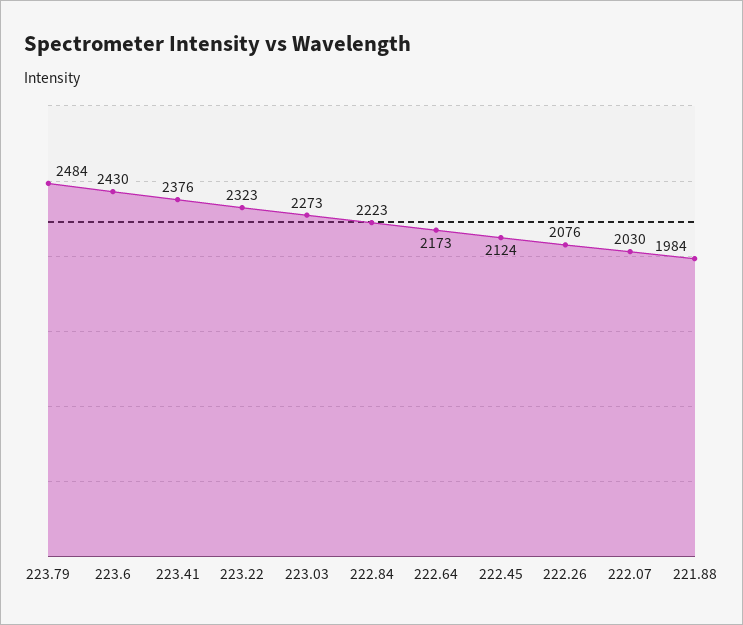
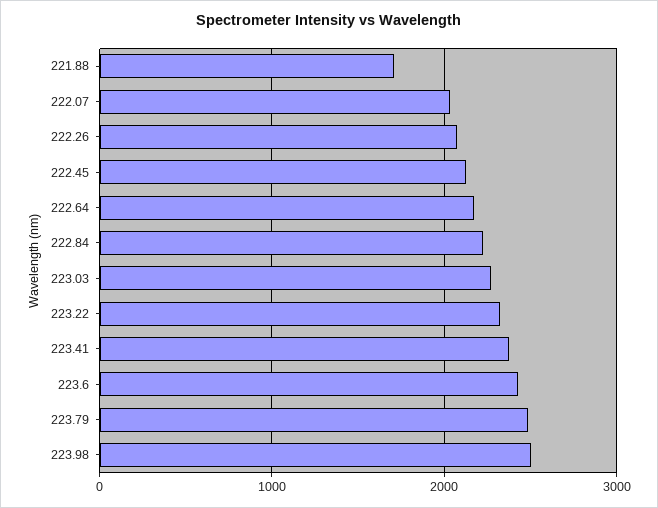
  {
    "223.79": 2484,
    "223.6": 2430,
    "223.41": 2376,
    "223.22": 2323,
    "223.03": 2273,
    "222.84": 2223,
    "222.64": 2173,
    "222.45": 2124,
    "222.26": 2076,
    "222.07": 2030,
-   "221.88": 1984
+   "221.88": 1700,
+   "223.98": 2500
  }

